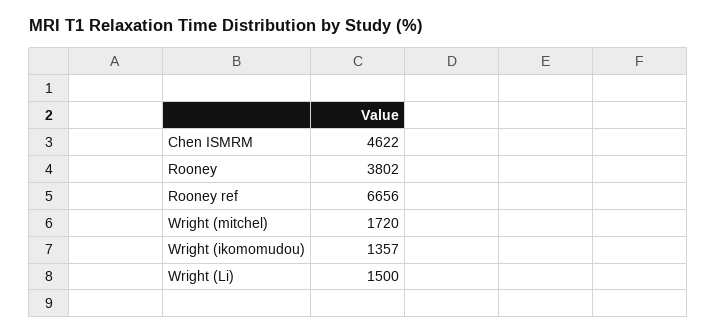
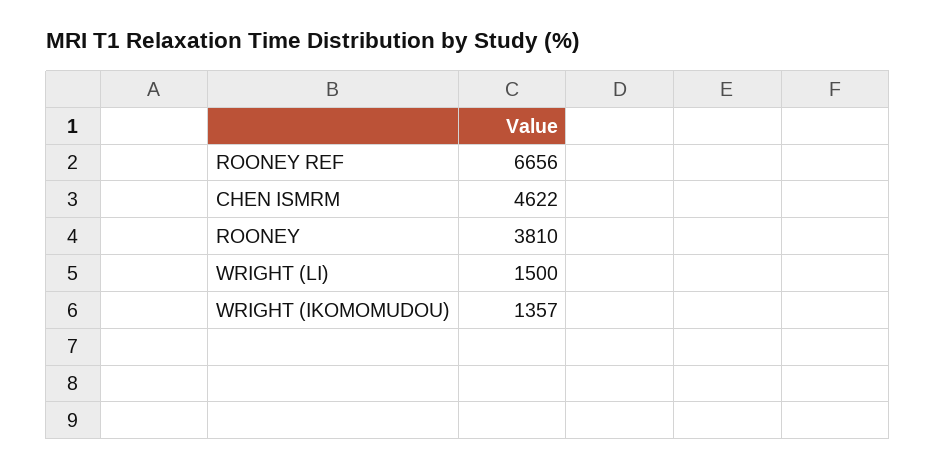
  {
    "Chen ISMRM": 4622,
-   "Rooney": 3802,
+   "Rooney": 3810,
    "Rooney ref": 6656,
-   "Wright (mitchel)": 1720,
    "Wright (ikomomudou)": 1357,
    "Wright (Li)": 1500
  }

